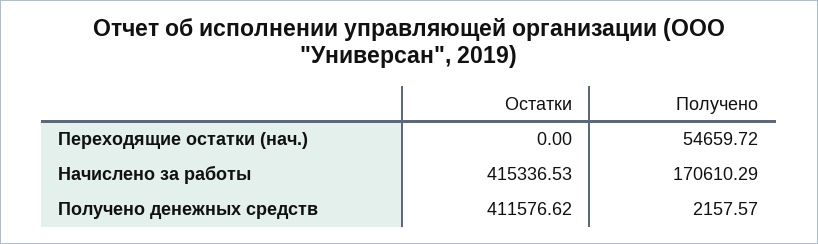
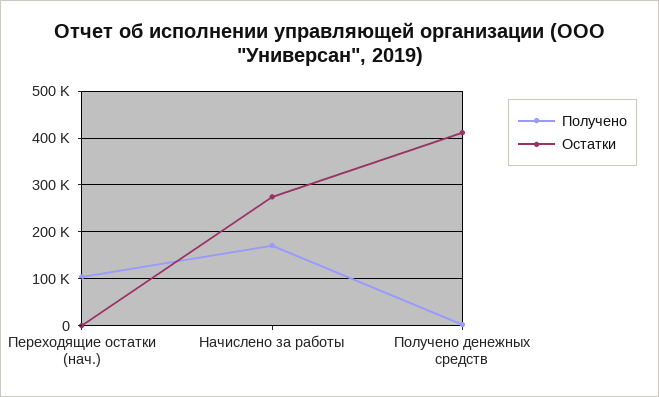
  {
    "Остатки": {
      "Переходящие остатки (нач.)": 0,
-     "Начислено за работы": 415336.53,
+     "Начислено за работы": 280000,
      "Получено денежных средств": 411576.62
    },
    "Получено": {
-     "Переходящие остатки (нач.)": 54659.72,
+     "Переходящие остатки (нач.)": 100000,
      "Начислено за работы": 170610.29,
      "Получено денежных средств": 2157.57
    }
  }

